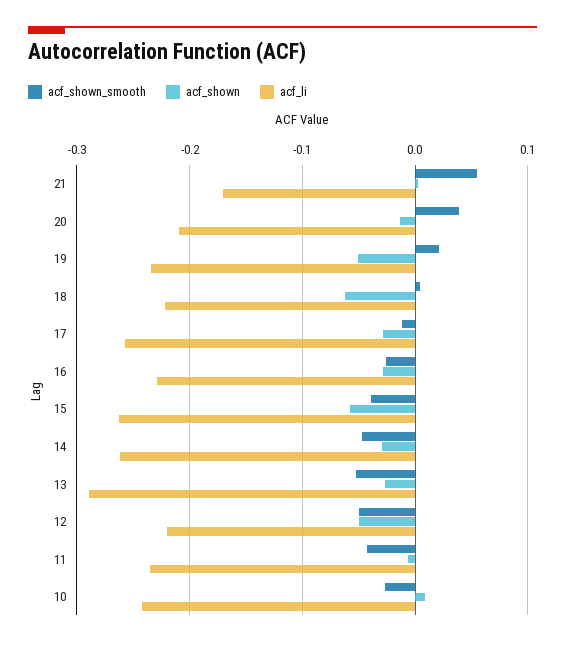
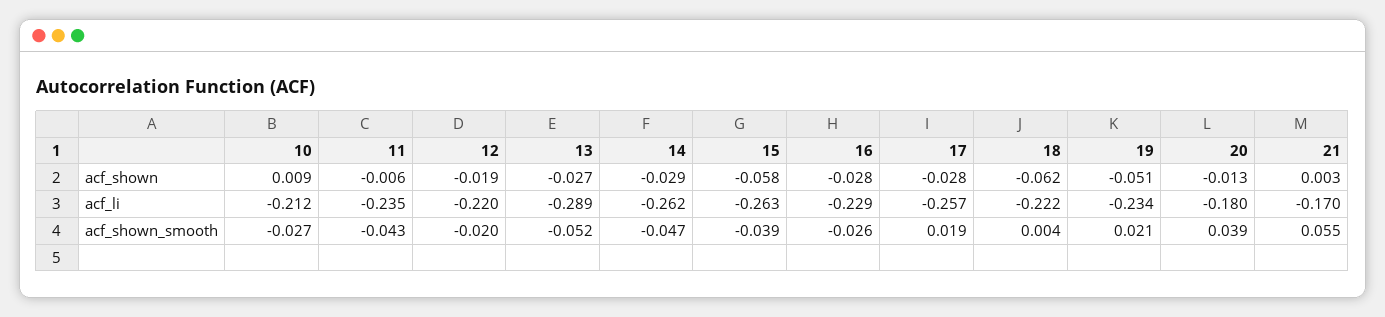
  {
    "acf_shown_smooth": {
      "21": 0.055,
      "20": 0.039,
      "19": 0.021,
      "18": 0.004,
-     "17": -0.01,
+     "17": 0.019,
      "16": -0.026,
      "15": -0.039,
      "14": -0.047,
      "13": -0.052,
-     "12": -0.05,
+     "12": -0.02,
      "11": -0.043,
      "10": -0.027
    },
    "acf_shown": {
      "21": 0.003,
      "20": -0.013,
      "19": -0.051,
      "18": -0.062,
      "17": -0.028,
      "16": -0.028,
      "15": -0.058,
      "14": -0.029,
      "13": -0.027,
-     "12": -0.05,
+     "12": -0.019,
      "11": -0.006,
      "10": 0.009
    },
    "acf_li": {
      "21": -0.17,
-     "20": -0.21,
+     "20": -0.18,
      "19": -0.234,
      "18": -0.222,
      "17": -0.257,
      "16": -0.229,
      "15": -0.263,
      "14": -0.262,
      "13": -0.289,
      "12": -0.22,
      "11": -0.235,
-     "10": -0.24
+     "10": -0.212
    }
  }

